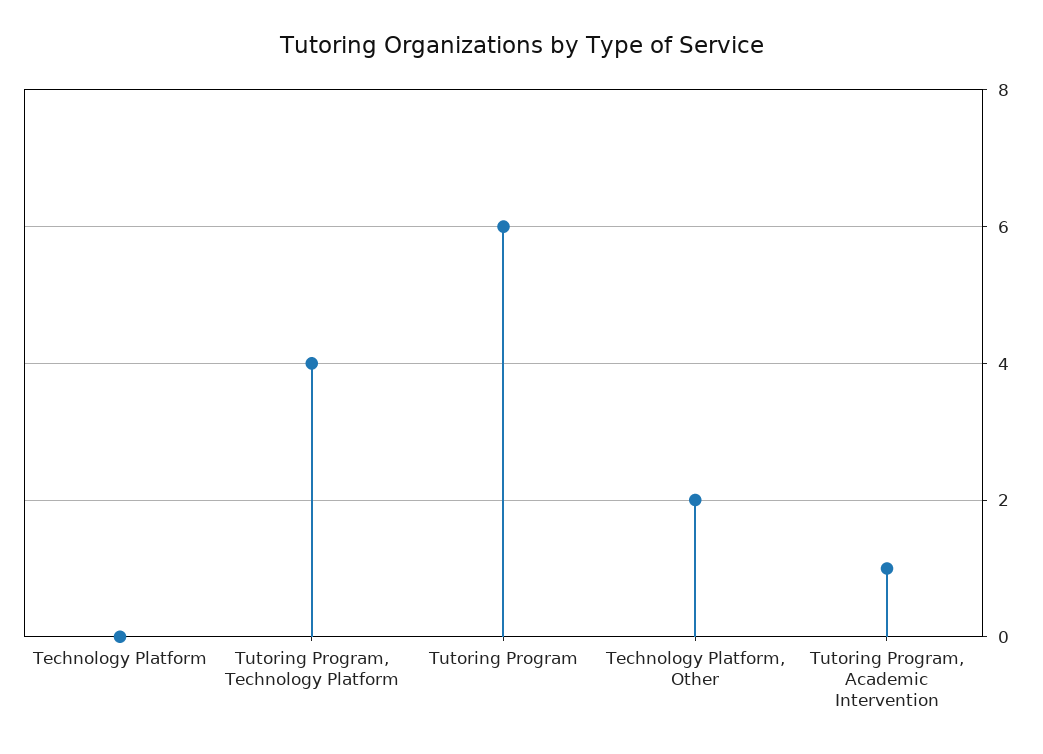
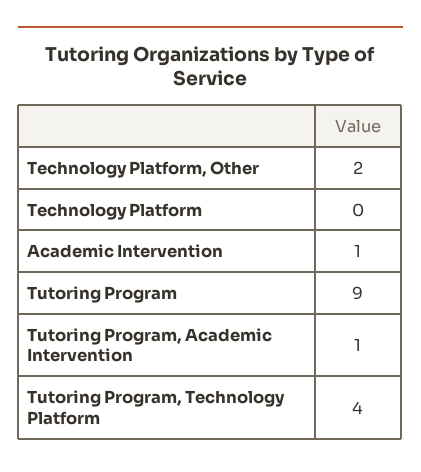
  {
    "Technology Platform": 0,
    "Tutoring Program, Technology Platform": 4,
-   "Tutoring Program": 6,
+   "Tutoring Program": 9,
    "Technology Platform, Other": 2,
-   "Tutoring Program, Academic Intervention": 1
+   "Tutoring Program, Academic Intervention": 1,
+   "Academic Intervention": 1
  }

